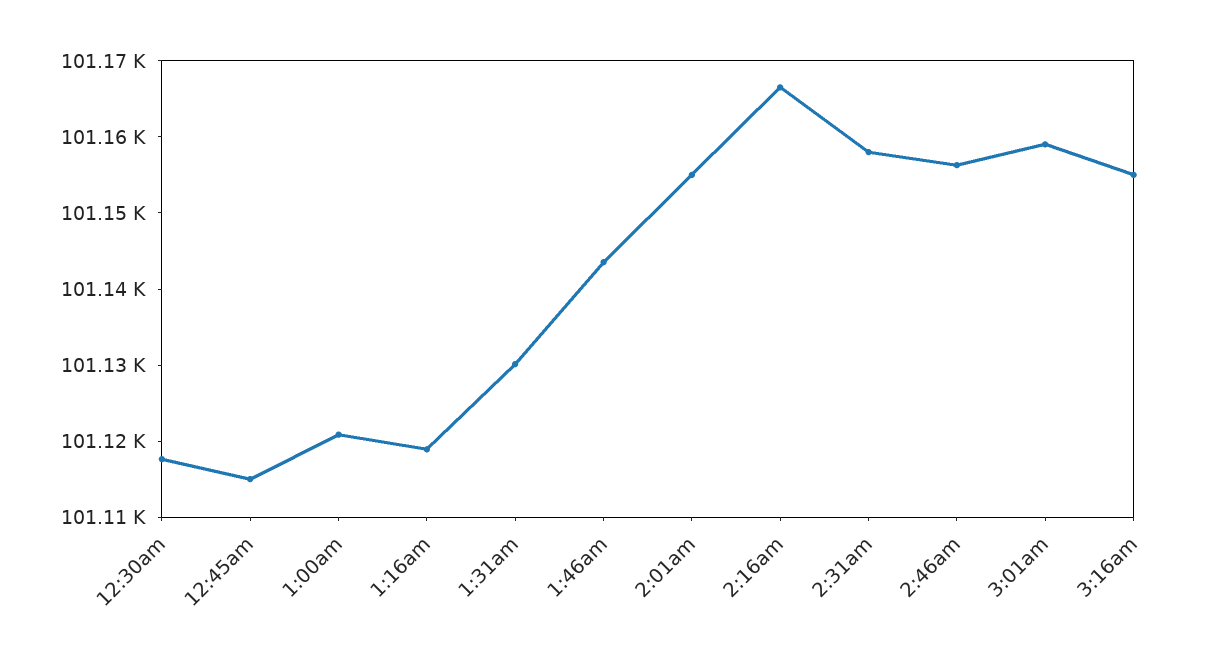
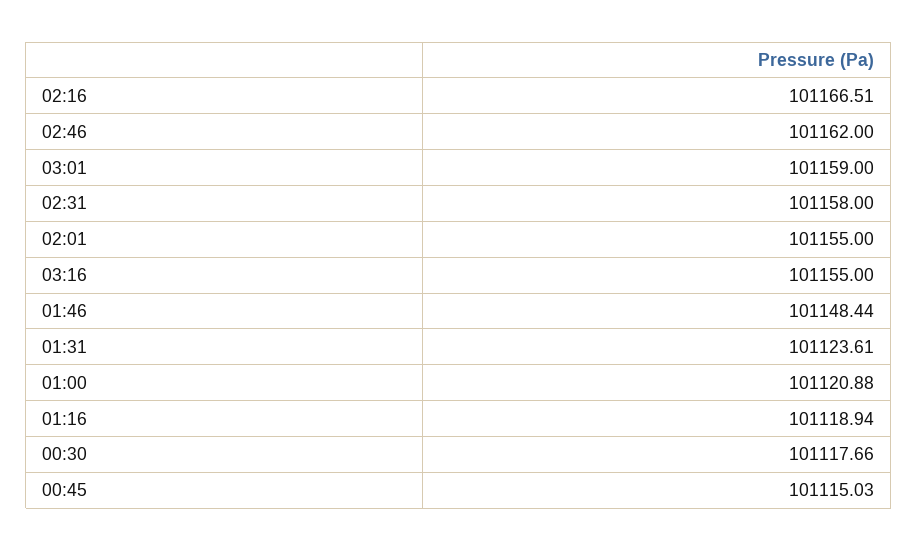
  {
    "12:30am": 101117.66,
    "12:45am": 101115.03,
    "1:00am": 101120.88,
    "1:16am": 101118.94,
-   "1:31am": 101130,
+   "1:31am": 101123.61,
-   "1:46am": 101144,
+   "1:46am": 101148.44,
    "2:01am": 101155,
    "2:16am": 101166.51,
    "2:31am": 101158,
-   "2:46am": 101156,
+   "2:46am": 101162,
    "3:01am": 101159,
    "3:16am": 101155
  }

